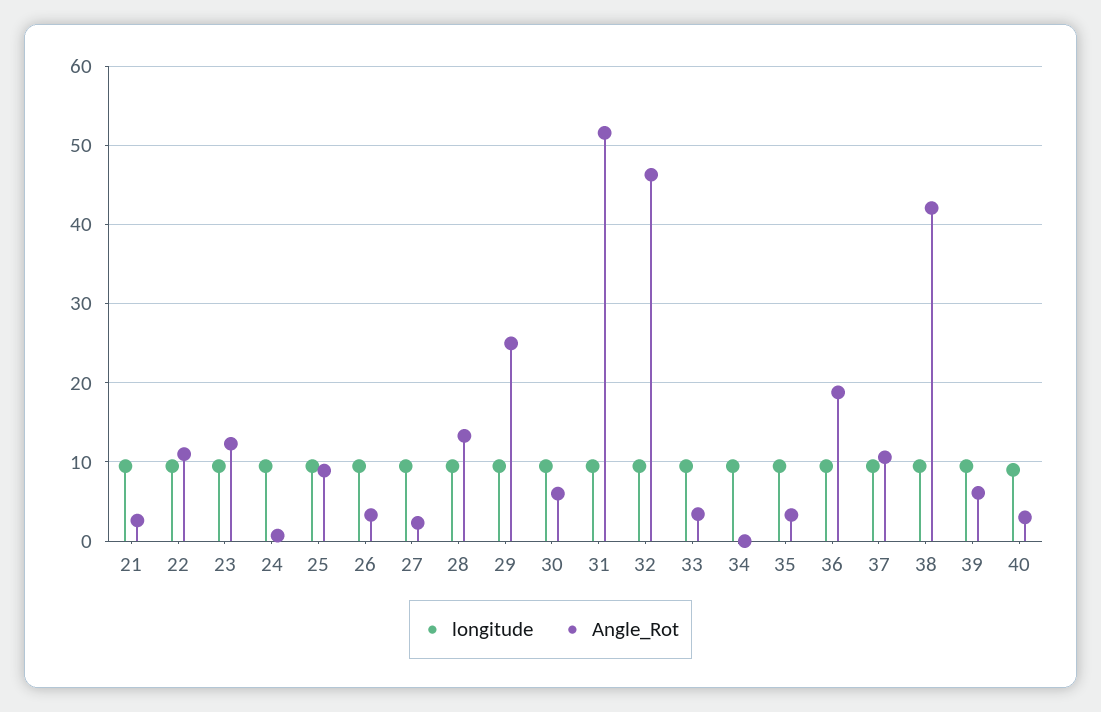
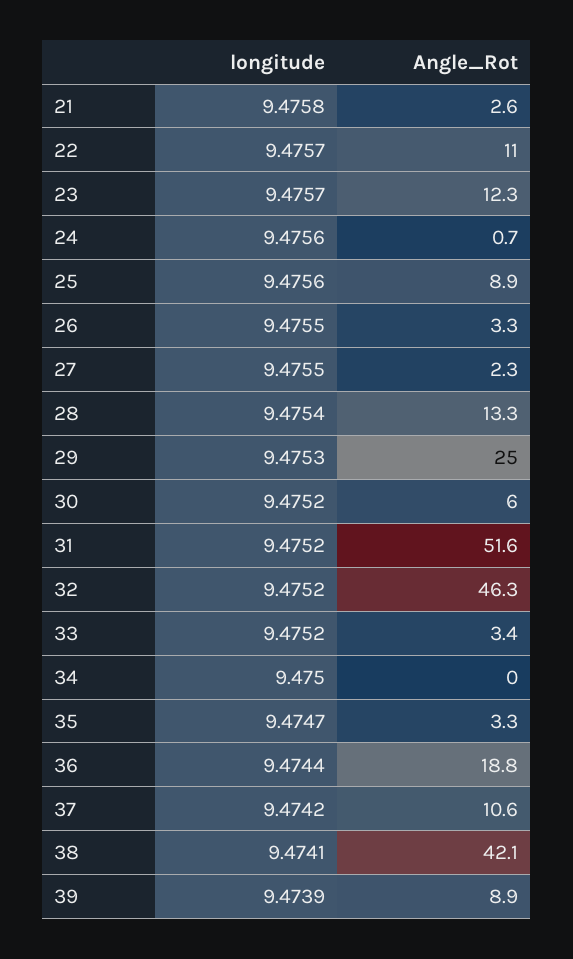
  {
    "longitude": {
      "21": 9.4758,
      "22": 9.4757,
      "23": 9.4757,
      "24": 9.4756,
      "25": 9.4756,
      "26": 9.4755,
      "27": 9.4755,
      "28": 9.4754,
      "29": 9.4753,
      "30": 9.4752,
      "31": 9.4752,
      "32": 9.4752,
      "33": 9.4752,
      "34": 9.475,
      "35": 9.4747,
      "36": 9.4744,
      "37": 9.4742,
      "38": 9.4741,
-     "39": 9.4739,
+     "39": 9.4739
-     "40": 9
    },
    "Angle_Rot": {
      "21": 2.6,
      "22": 11,
      "23": 12.3,
      "24": 0.7,
      "25": 8.9,
      "26": 3.3,
      "27": 2.3,
      "28": 13.3,
      "29": 25,
      "30": 6,
      "31": 51.6,
      "32": 46.3,
      "33": 3.4,
      "34": 0,
      "35": 3.3,
      "36": 18.8,
      "37": 10.6,
      "38": 42.1,
-     "39": 6,
+     "39": 8.9
-     "40": 3
    }
  }

